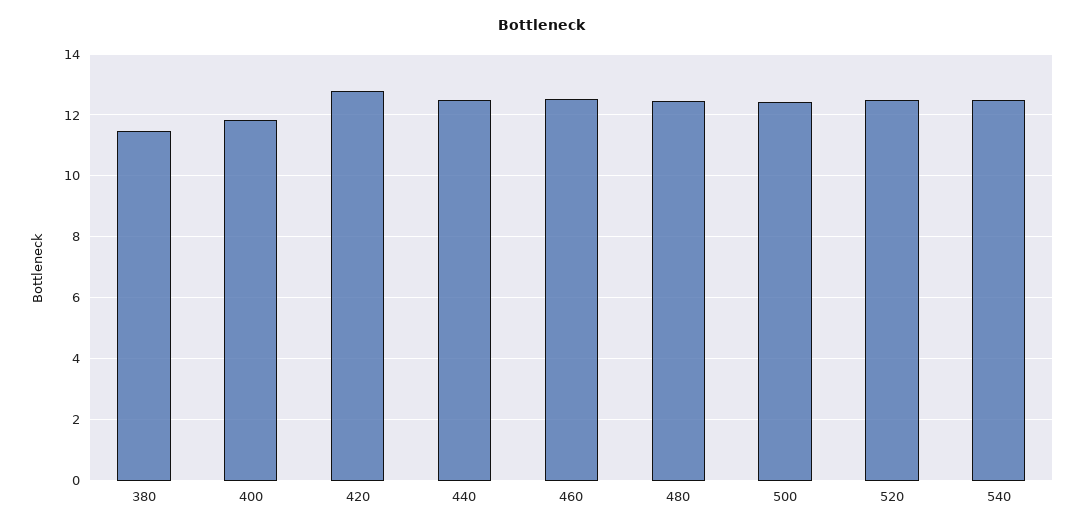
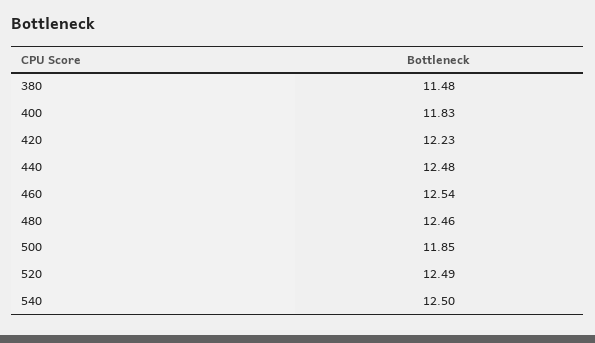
  {
    "380": 11.48,
    "400": 11.83,
-   "420": 12.8,
+   "420": 12.23,
    "440": 12.48,
    "460": 12.54,
    "480": 12.46,
-   "500": 12.4,
+   "500": 11.85,
    "520": 12.49,
    "540": 12.5
  }

